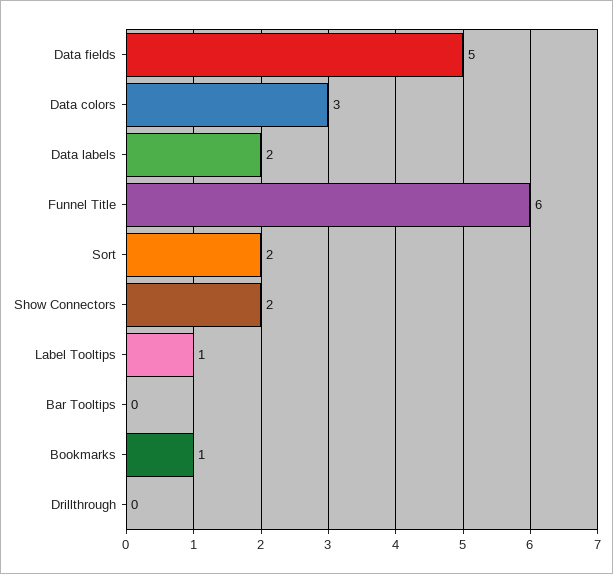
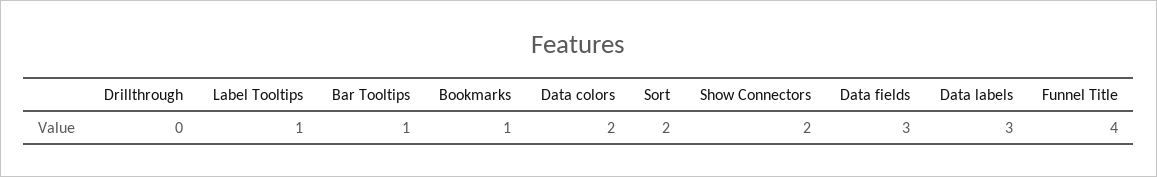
  {
-   "Data fields": 5,
+   "Data fields": 3,
-   "Data colors": 3,
+   "Data colors": 2,
-   "Data labels": 2,
+   "Data labels": 3,
-   "Funnel Title": 6,
+   "Funnel Title": 4,
    "Sort": 2,
    "Show Connectors": 2,
    "Label Tooltips": 1,
-   "Bar Tooltips": 0,
+   "Bar Tooltips": 1,
    "Bookmarks": 1,
    "Drillthrough": 0
  }

